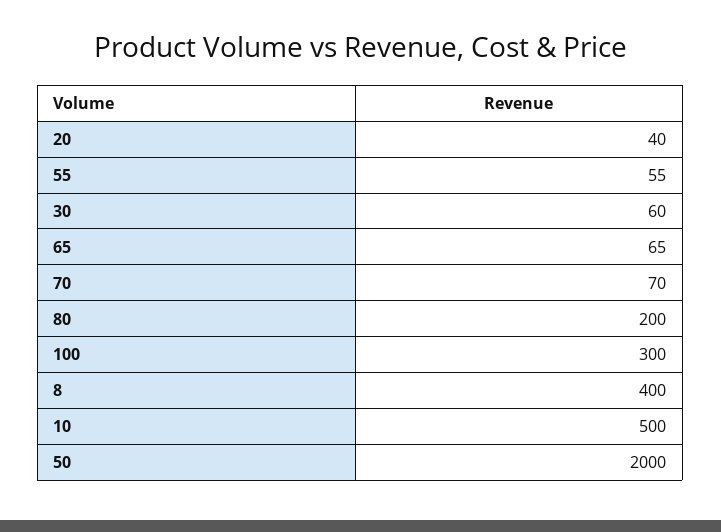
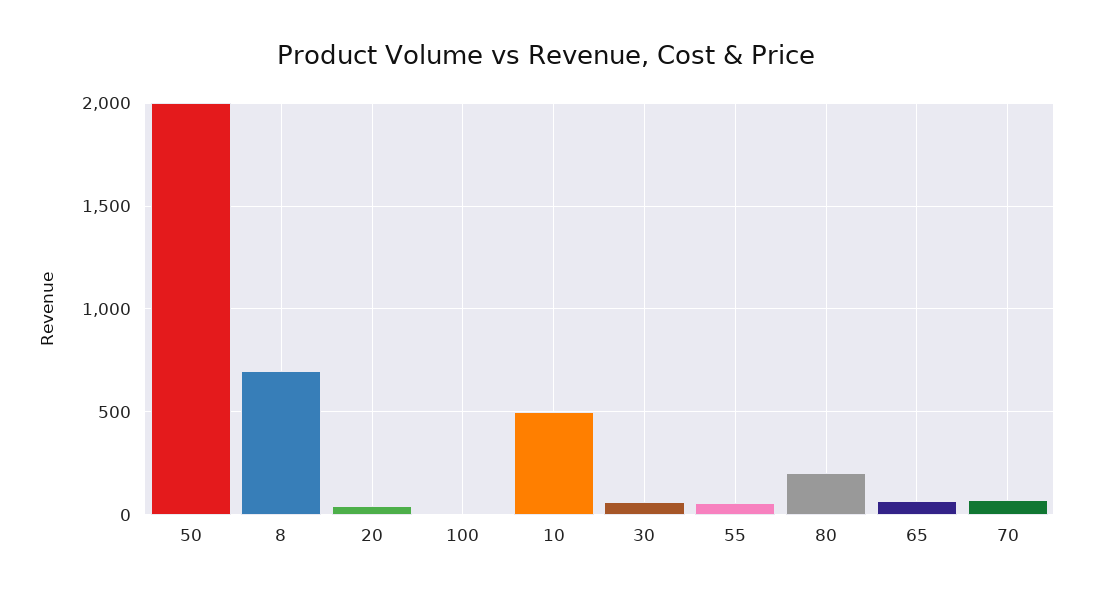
  {
    "20": 40,
    "55": 55,
    "30": 60,
    "65": 65,
    "70": 70,
    "80": 200,
-   "100": 300,
+   "100": 0,
-   "8": 400,
+   "8": 700,
    "10": 500,
    "50": 2000
  }

